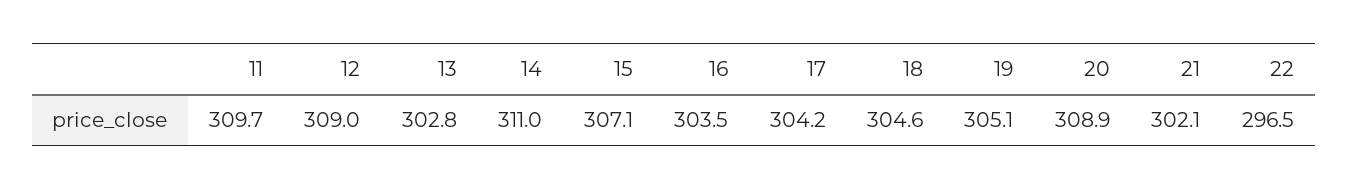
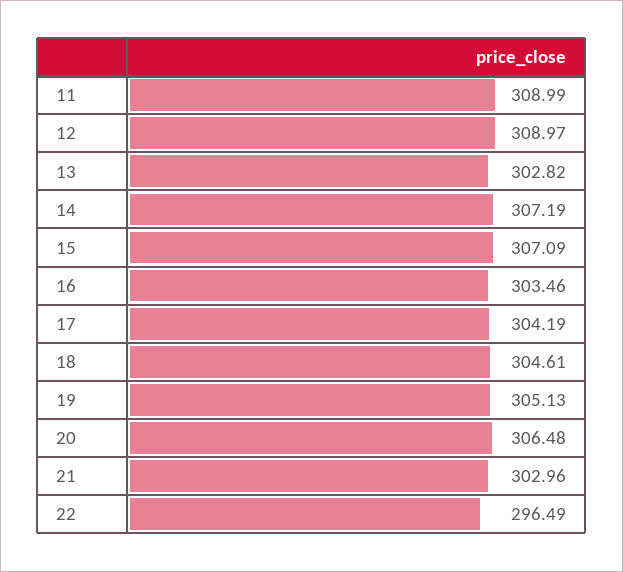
  {
-   "11": 309.7,
+   "11": 308.99,
    "12": 308.97,
    "13": 302.82,
-   "14": 311,
+   "14": 307.19,
    "15": 307.09,
    "16": 303.46,
    "17": 304.19,
    "18": 304.61,
    "19": 305.13,
-   "20": 308.9,
+   "20": 306.48,
-   "21": 302.1,
+   "21": 302.96,
    "22": 296.49
  }

